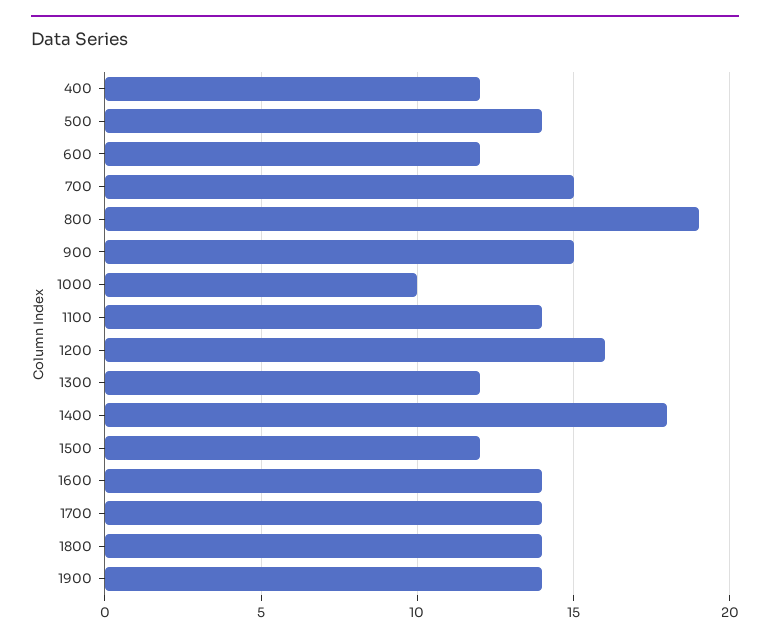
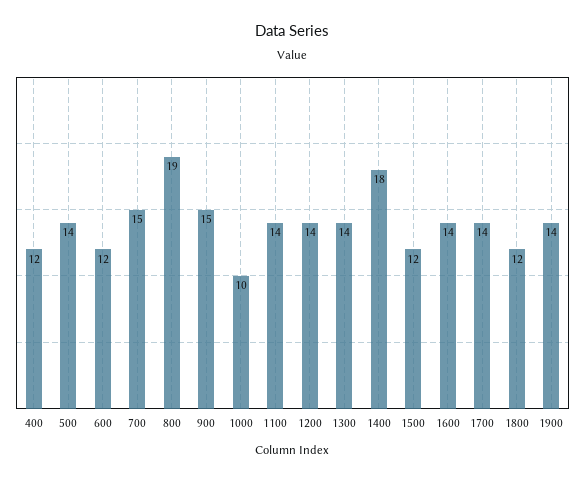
  {
    "400": 12,
    "500": 14,
    "600": 12,
    "700": 15,
    "800": 19,
    "900": 15,
    "1000": 10,
    "1100": 14,
-   "1200": 16,
+   "1200": 14,
-   "1300": 12,
+   "1300": 14,
    "1400": 18,
    "1500": 12,
    "1600": 14,
    "1700": 14,
-   "1800": 14,
+   "1800": 12,
    "1900": 14
  }

